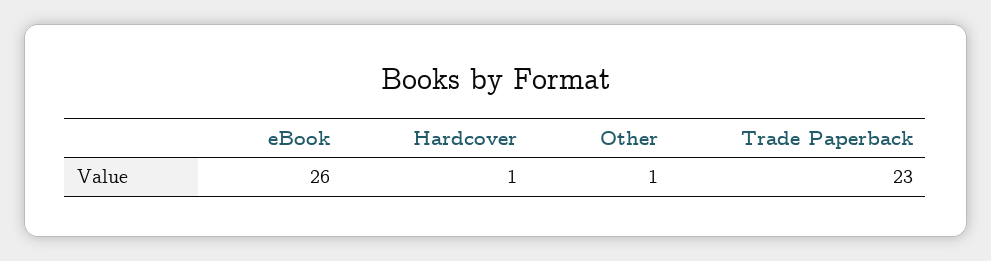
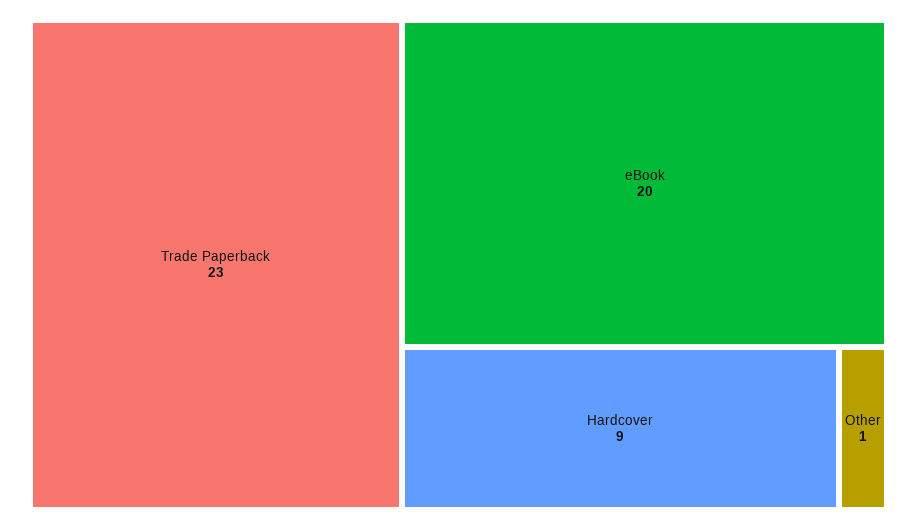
  {
-   "eBook": 26,
+   "eBook": 20,
-   "Hardcover": 1,
+   "Hardcover": 9,
    "Other": 1,
    "Trade Paperback": 23
  }

